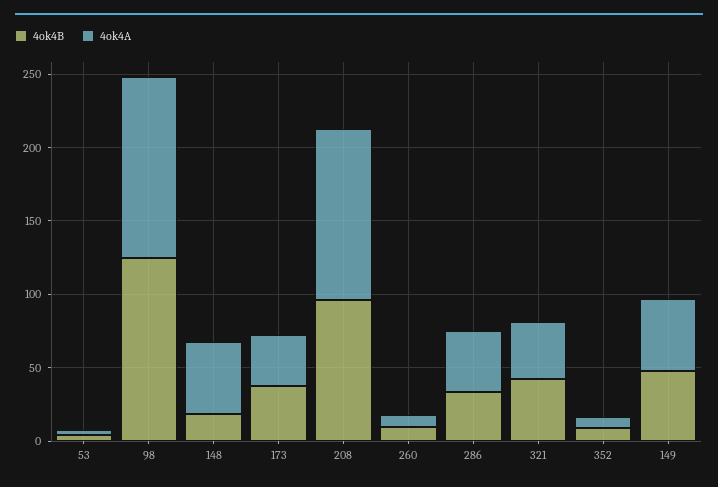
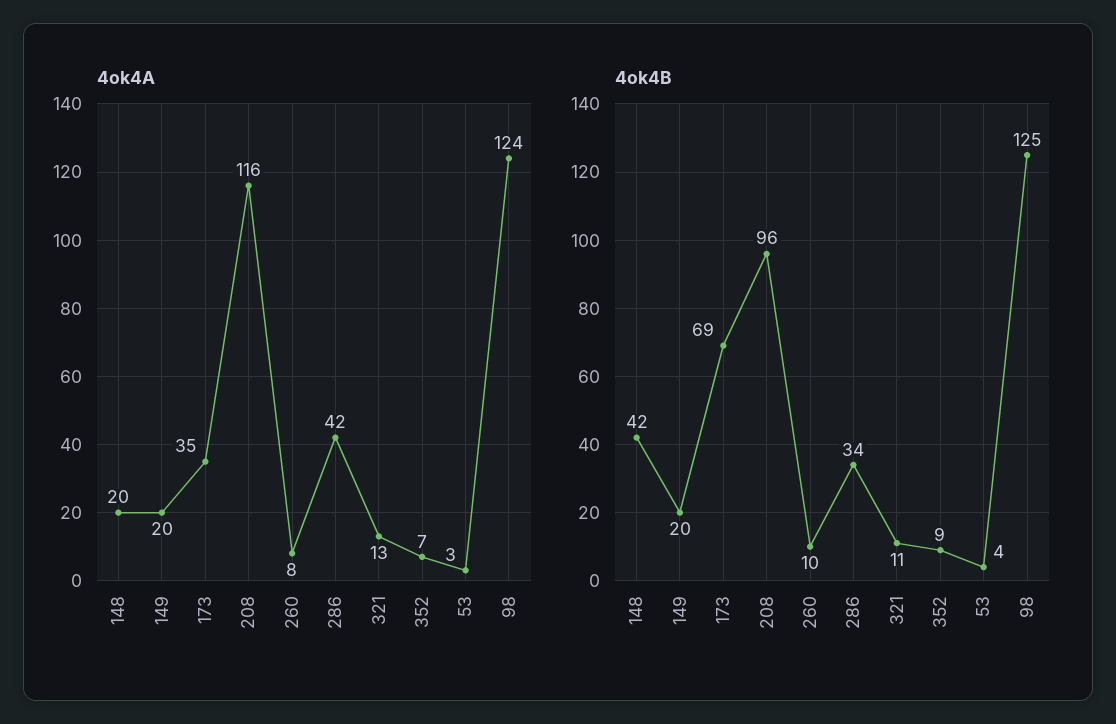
  {
    "4ok4B": {
      "53": 4,
      "98": 125,
-     "148": 20,
+     "148": 42,
-     "173": 40,
+     "173": 69,
      "208": 96,
      "260": 10,
      "286": 34,
-     "321": 40,
+     "321": 11,
      "352": 9,
-     "149": 50
+     "149": 20
    },
    "4ok4A": {
      "53": 3,
      "98": 124,
-     "148": 50,
+     "148": 20,
      "173": 35,
      "208": 116,
      "260": 8,
      "286": 42,
-     "321": 40,
+     "321": 13,
      "352": 7,
-     "149": 50
+     "149": 20
    }
  }

